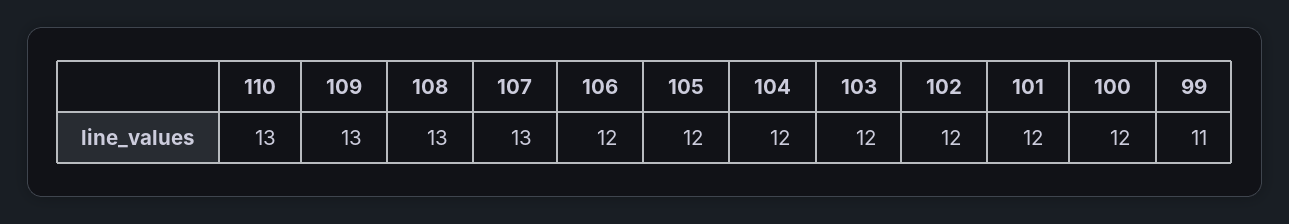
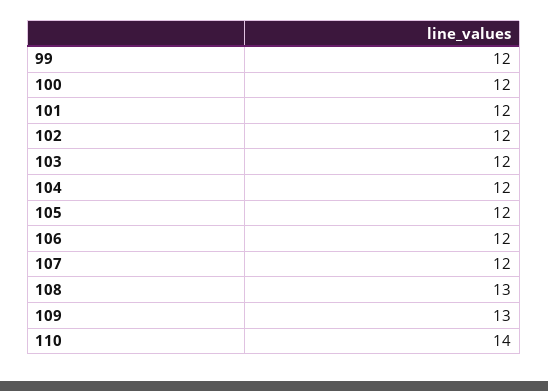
  {
-   "110": 13,
+   "110": 14,
    "109": 13,
    "108": 13,
-   "107": 13,
+   "107": 12,
    "106": 12,
    "105": 12,
    "104": 12,
    "103": 12,
    "102": 12,
    "101": 12,
    "100": 12,
-   "99": 11
+   "99": 12
  }

